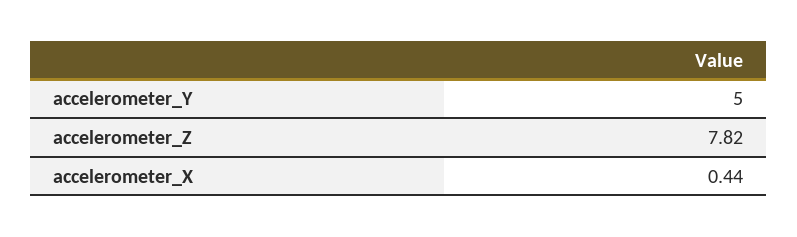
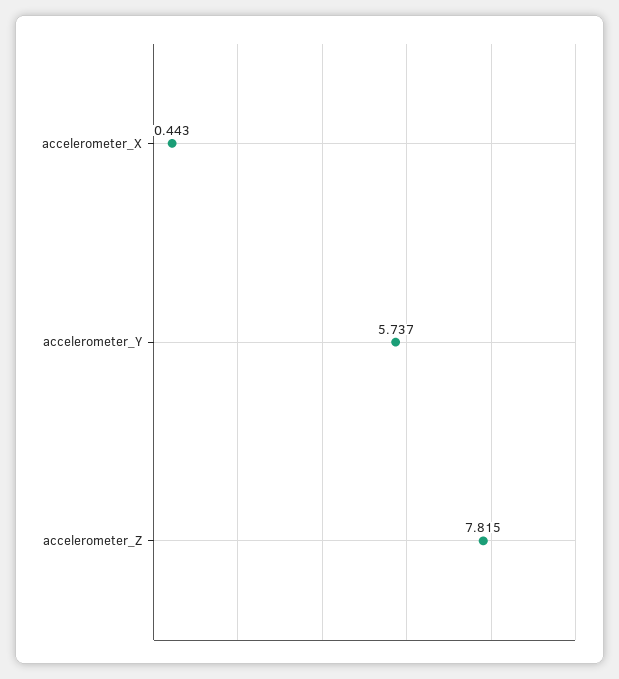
  {
-   "accelerometer_Y": 5,
+   "accelerometer_Y": 5.737,
    "accelerometer_Z": 7.815,
    "accelerometer_X": 0.443
  }

